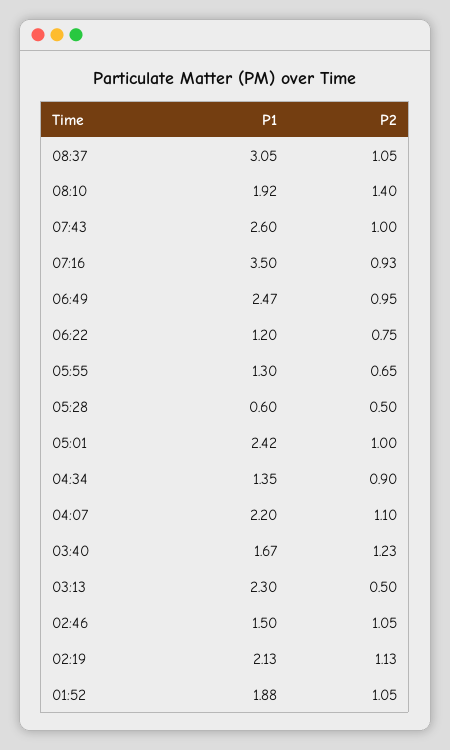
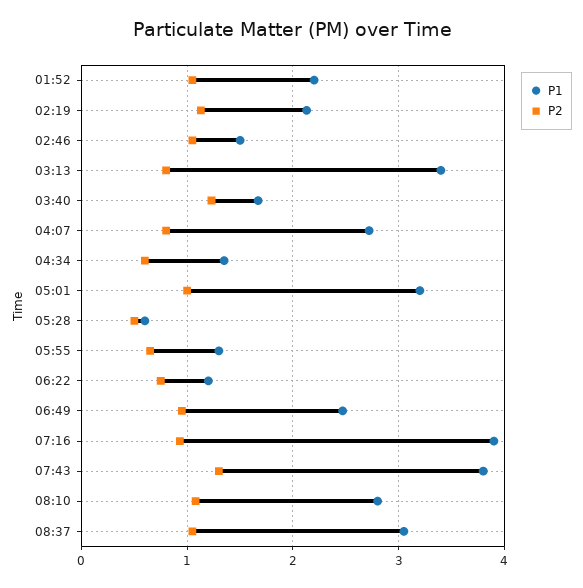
  {
    "P1": {
      "08:37": 3.05,
-     "08:10": 1.92,
+     "08:10": 2.8,
-     "07:43": 2.6,
+     "07:43": 3.8,
-     "07:16": 3.5,
+     "07:16": 3.9,
      "06:49": 2.47,
      "06:22": 1.2,
      "05:55": 1.3,
      "05:28": 0.6,
-     "05:01": 2.42,
+     "05:01": 3.2,
      "04:34": 1.35,
-     "04:07": 2.2,
+     "04:07": 2.7,
      "03:40": 1.67,
-     "03:13": 2.3,
+     "03:13": 3.4,
      "02:46": 1.5,
      "02:19": 2.13,
-     "01:52": 1.88
+     "01:52": 2.2
    },
    "P2": {
      "08:37": 1.05,
-     "08:10": 1.4,
+     "08:10": 1.1,
-     "07:43": 1,
+     "07:43": 1.3,
      "07:16": 0.93,
      "06:49": 0.95,
      "06:22": 0.75,
      "05:55": 0.65,
      "05:28": 0.5,
      "05:01": 1,
-     "04:34": 0.9,
+     "04:34": 0.6,
-     "04:07": 1.1,
+     "04:07": 0.8,
      "03:40": 1.23,
-     "03:13": 0.5,
+     "03:13": 0.8,
      "02:46": 1.05,
      "02:19": 1.13,
      "01:52": 1.05
    }
  }

